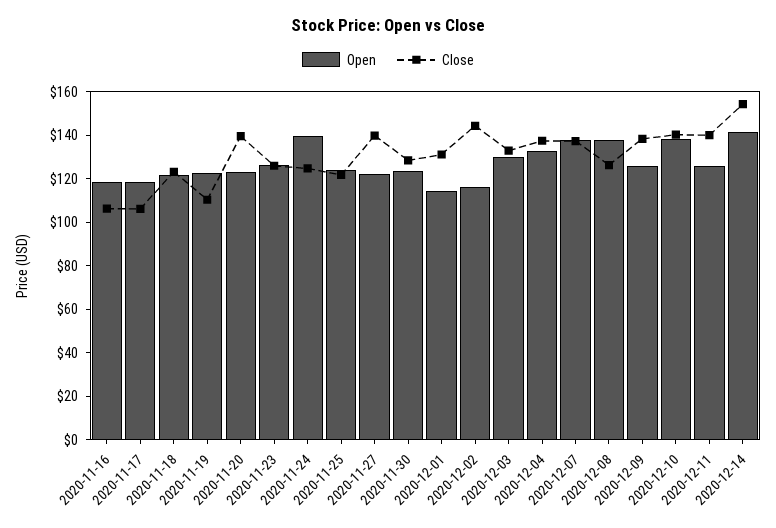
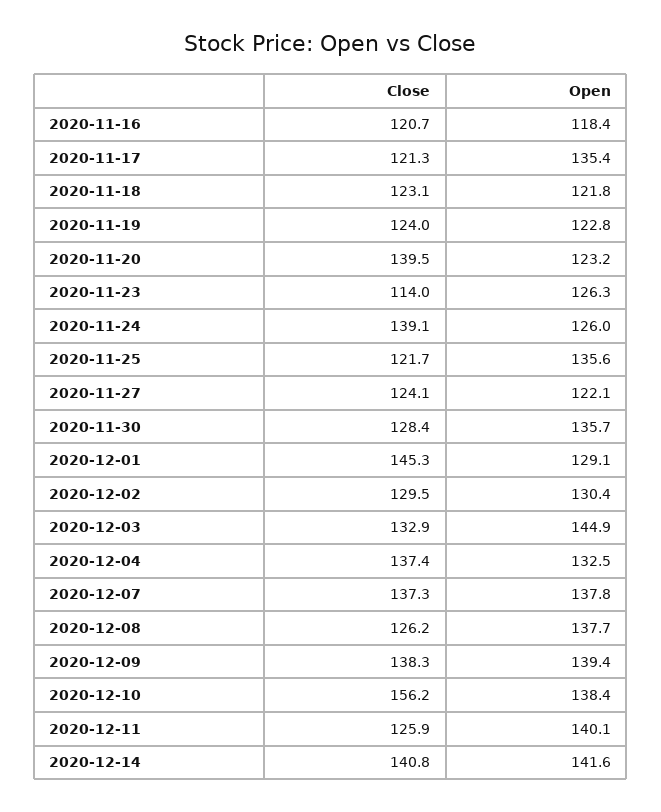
  {
    "Open": {
      "2020-11-16": 118.4,
-     "2020-11-17": 120,
+     "2020-11-17": 135.4,
      "2020-11-18": 121.8,
      "2020-11-19": 122.8,
      "2020-11-20": 123.2,
      "2020-11-23": 126.3,
-     "2020-11-24": 140,
+     "2020-11-24": 126,
-     "2020-11-25": 125,
+     "2020-11-25": 135.6,
      "2020-11-27": 122.1,
-     "2020-11-30": 125,
+     "2020-11-30": 135.7,
-     "2020-12-01": 115,
+     "2020-12-01": 129.1,
-     "2020-12-02": 115,
+     "2020-12-02": 130.4,
-     "2020-12-03": 130,
+     "2020-12-03": 144.9,
      "2020-12-04": 132.5,
      "2020-12-07": 137.8,
      "2020-12-08": 137.7,
-     "2020-12-09": 125,
+     "2020-12-09": 139.4,
      "2020-12-10": 138.4,
-     "2020-12-11": 125,
+     "2020-12-11": 140.1,
      "2020-12-14": 141.6
    },
    "Close": {
-     "2020-11-16": 105,
+     "2020-11-16": 120.7,
-     "2020-11-17": 105,
+     "2020-11-17": 121.3,
      "2020-11-18": 123.1,
-     "2020-11-19": 110,
+     "2020-11-19": 124,
      "2020-11-20": 139.5,
-     "2020-11-23": 125,
+     "2020-11-23": 114,
-     "2020-11-24": 125,
+     "2020-11-24": 139.1,
      "2020-11-25": 121.7,
-     "2020-11-27": 140,
+     "2020-11-27": 124.1,
      "2020-11-30": 128.4,
-     "2020-12-01": 130,
+     "2020-12-01": 145.3,
-     "2020-12-02": 145,
+     "2020-12-02": 129.5,
      "2020-12-03": 132.9,
      "2020-12-04": 137.4,
      "2020-12-07": 137.3,
      "2020-12-08": 126.2,
      "2020-12-09": 138.3,
-     "2020-12-10": 140,
+     "2020-12-10": 156.2,
-     "2020-12-11": 140,
+     "2020-12-11": 125.9,
-     "2020-12-14": 155
+     "2020-12-14": 140.8
    }
  }

